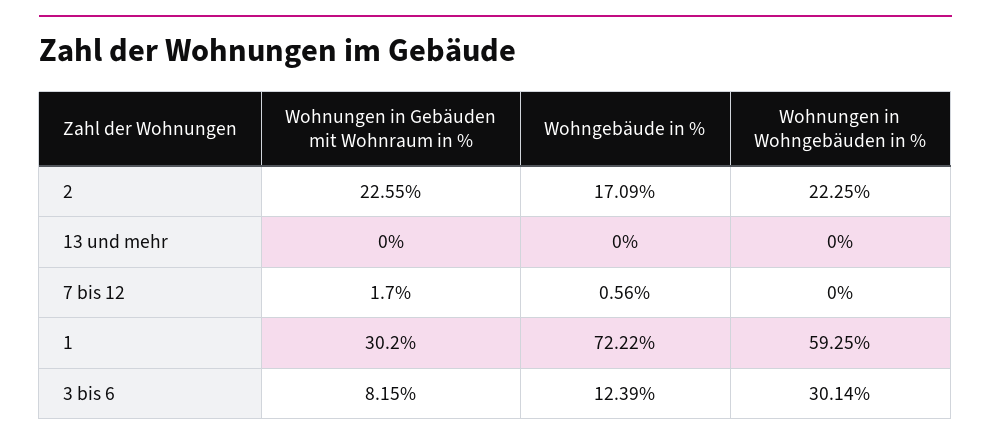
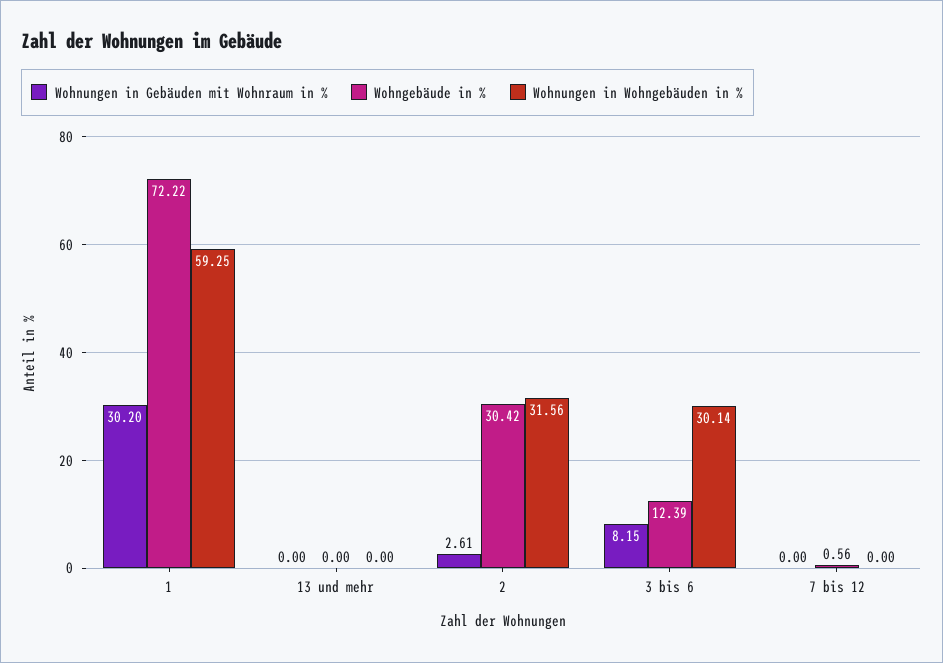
  {
    "Wohnungen in Gebäuden mit Wohnraum in %": {
-     "2": 22.55,
+     "2": 2.61,
      "13 und mehr": 0,
-     "7 bis 12": 1.7,
+     "7 bis 12": 0,
      "1": 30.2,
      "3 bis 6": 8.15
    },
    "Wohngebäude in %": {
-     "2": 17.09,
+     "2": 30.42,
      "13 und mehr": 0,
      "7 bis 12": 0.56,
      "1": 72.22,
      "3 bis 6": 12.39
    },
    "Wohnungen in Wohngebäuden in %": {
-     "2": 22.25,
+     "2": 31.56,
      "13 und mehr": 0,
      "7 bis 12": 0,
      "1": 59.25,
      "3 bis 6": 30.14
    }
  }

